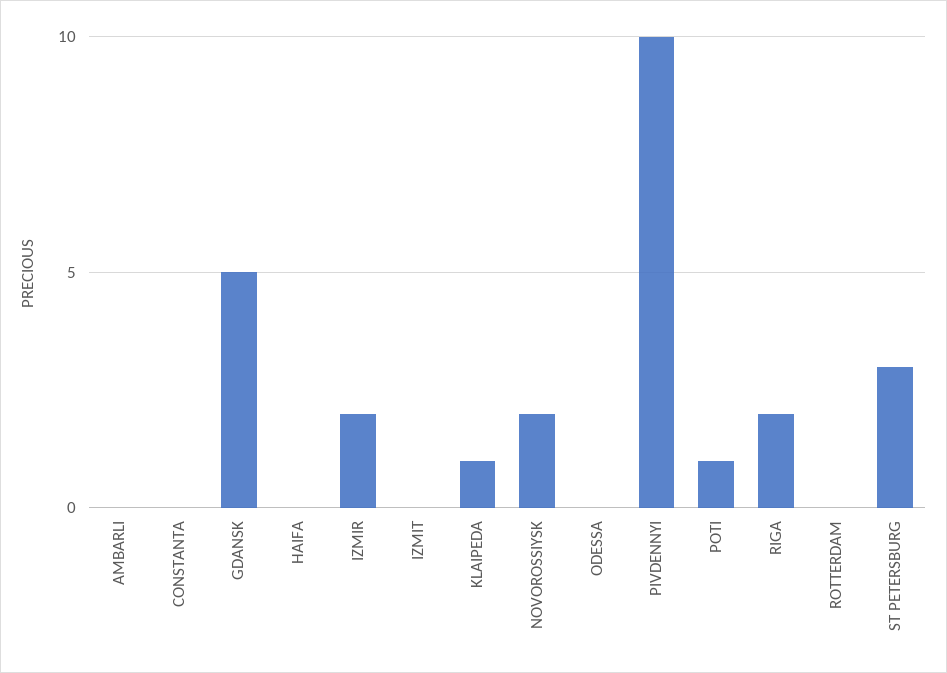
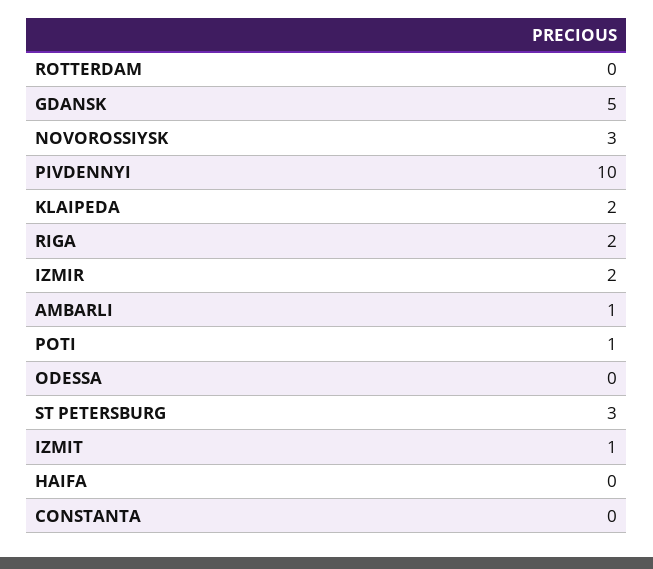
  {
-   "AMBARLI": 0,
+   "AMBARLI": 1,
    "CONSTANTA": 0,
    "GDANSK": 5,
    "HAIFA": 0,
    "IZMIR": 2,
-   "IZMIT": 0,
+   "IZMIT": 1,
-   "KLAIPEDA": 1,
+   "KLAIPEDA": 2,
-   "NOVOROSSIYSK": 2,
+   "NOVOROSSIYSK": 3,
    "ODESSA": 0,
    "PIVDENNYI": 10,
    "POTI": 1,
    "RIGA": 2,
    "ROTTERDAM": 0,
    "ST PETERSBURG": 3
  }

